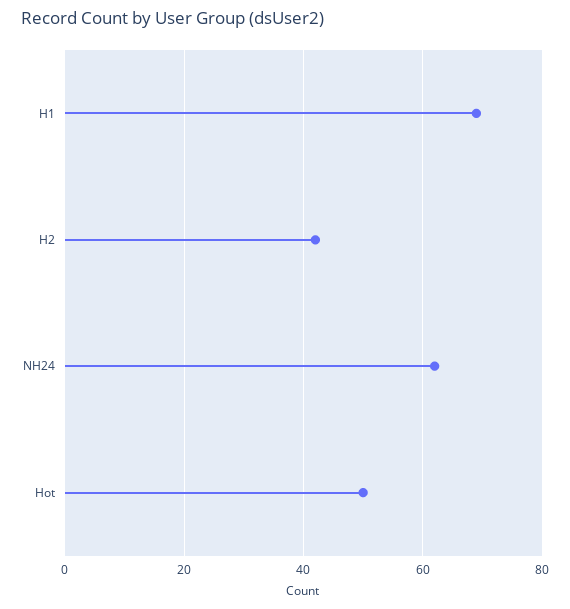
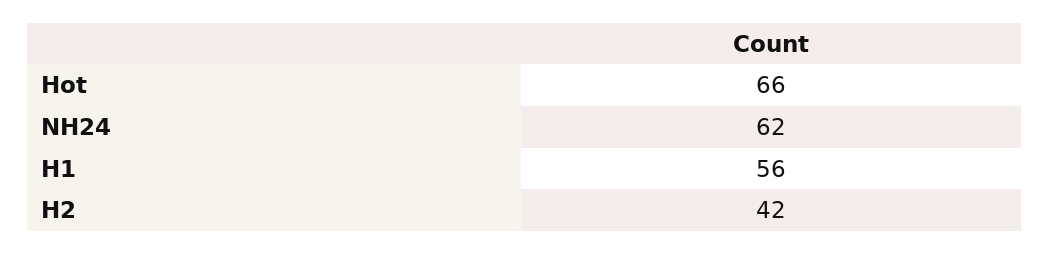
  {
-   "H1": 70,
+   "H1": 56,
    "H2": 42,
    "NH24": 62,
-   "Hot": 50
+   "Hot": 66
  }

